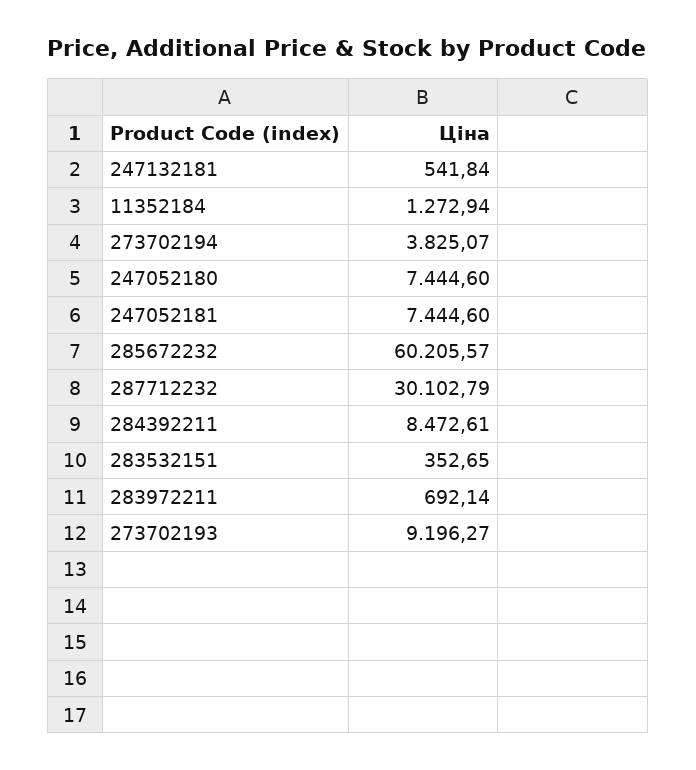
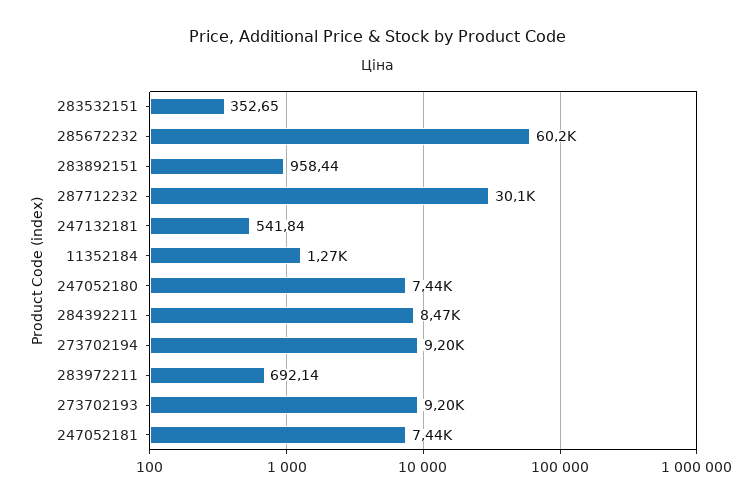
  {
    "247132181": 541.84,
    "11352184": 1272.94,
-   "273702194": 3825.07,
+   "273702194": 9200,
    "247052180": 7444.6,
    "247052181": 7444.6,
    "285672232": 60205.57,
    "287712232": 30102.79,
    "284392211": 8472.61,
    "283532151": 352.65,
    "283972211": 692.14,
-   "273702193": 9196.27
+   "273702193": 9196.27,
+   "283892151": 958.44
  }

